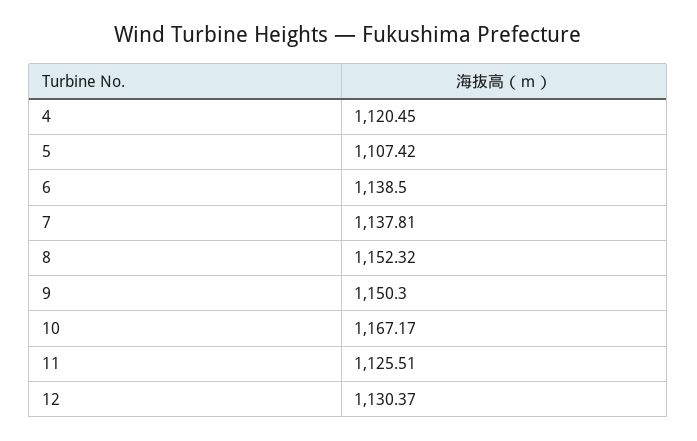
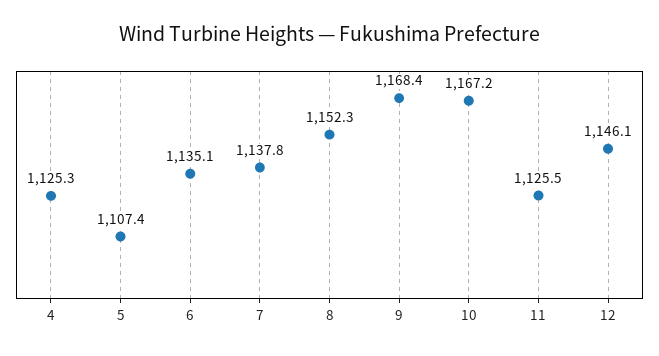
  {
-   "4": 1120.45,
+   "4": 1125.3,
    "5": 1107.42,
-   "6": 1138.5,
+   "6": 1135.1,
    "7": 1137.81,
    "8": 1152.32,
-   "9": 1150.3,
+   "9": 1168.4,
    "10": 1167.17,
    "11": 1125.51,
-   "12": 1130.37
+   "12": 1146.1
  }

